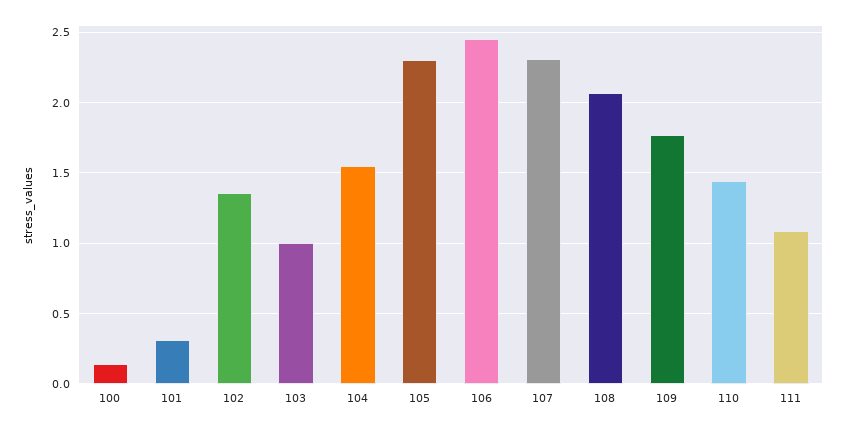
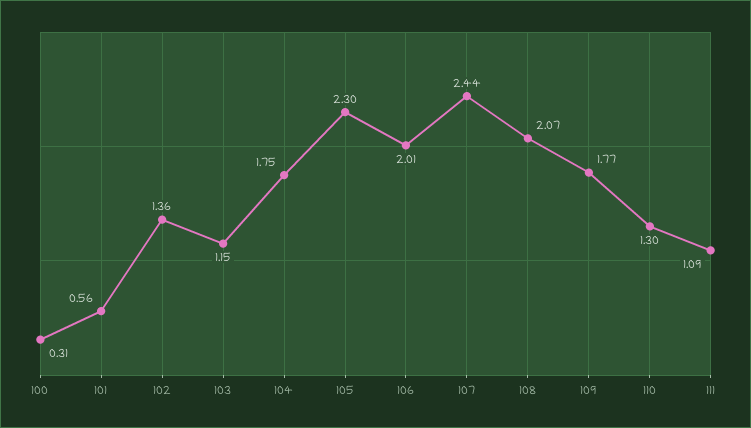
  {
-   "100": 0.15,
+   "100": 0.31,
-   "101": 0.3,
+   "101": 0.56,
    "102": 1.36,
-   "103": 1,
+   "103": 1.15,
-   "104": 1.55,
+   "104": 1.75,
    "105": 2.3,
-   "106": 2.45,
+   "106": 2.01,
-   "107": 2.3,
+   "107": 2.44,
    "108": 2.07,
    "109": 1.77,
-   "110": 1.45,
+   "110": 1.3,
    "111": 1.09
  }

